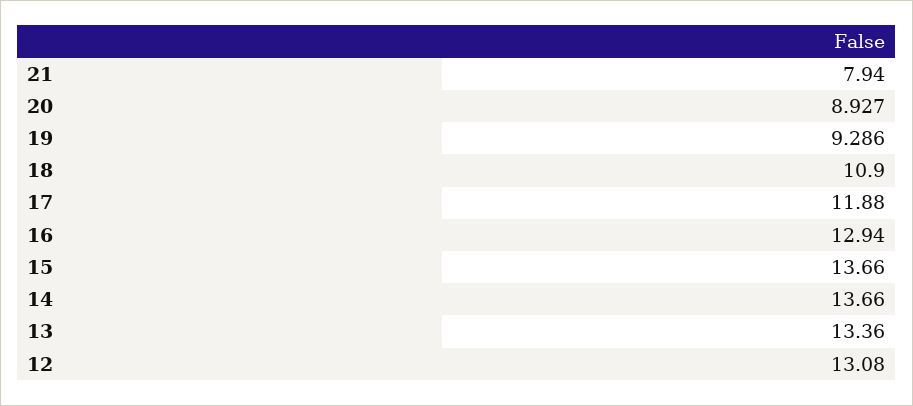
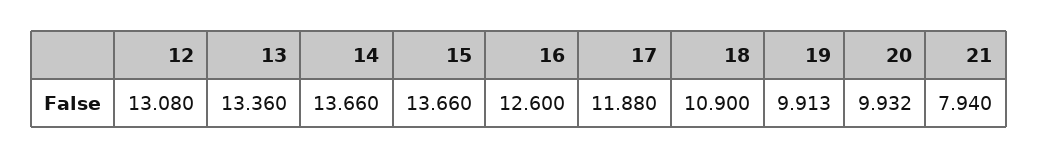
  {
    "21": 7.94,
-   "20": 8.927,
+   "20": 9.932,
-   "19": 9.286,
+   "19": 9.913,
    "18": 10.9,
    "17": 11.88,
-   "16": 12.94,
+   "16": 12.6,
    "15": 13.66,
    "14": 13.66,
    "13": 13.36,
    "12": 13.08
  }

